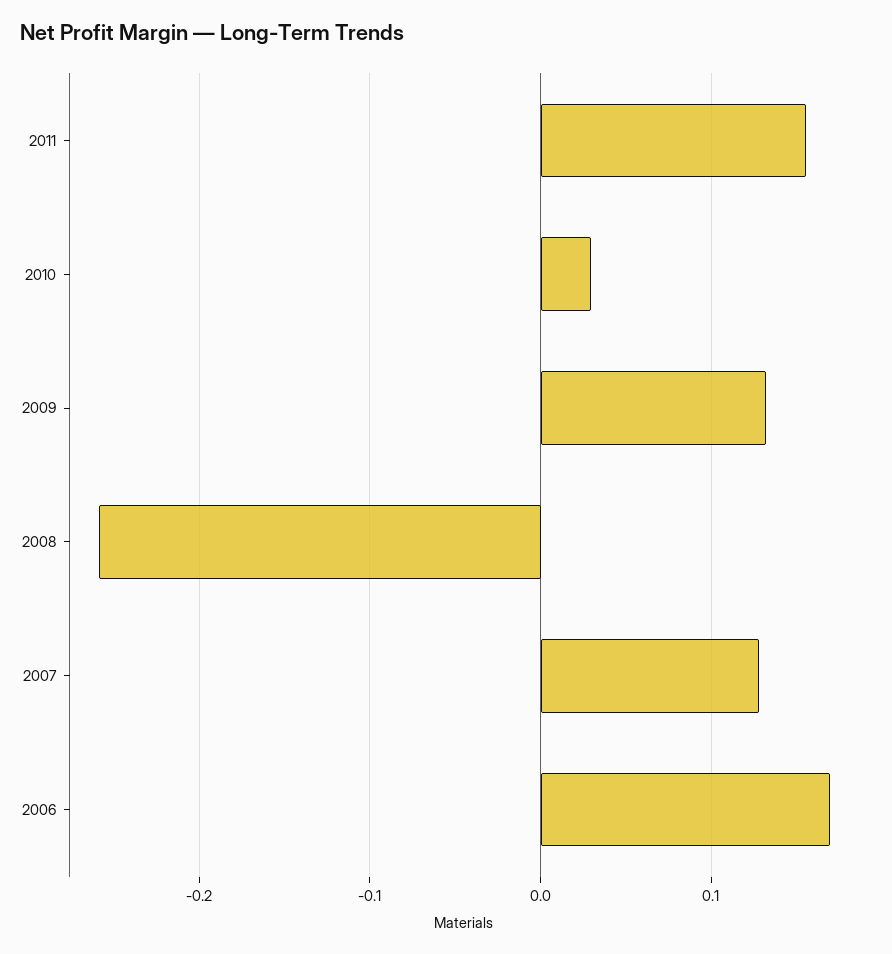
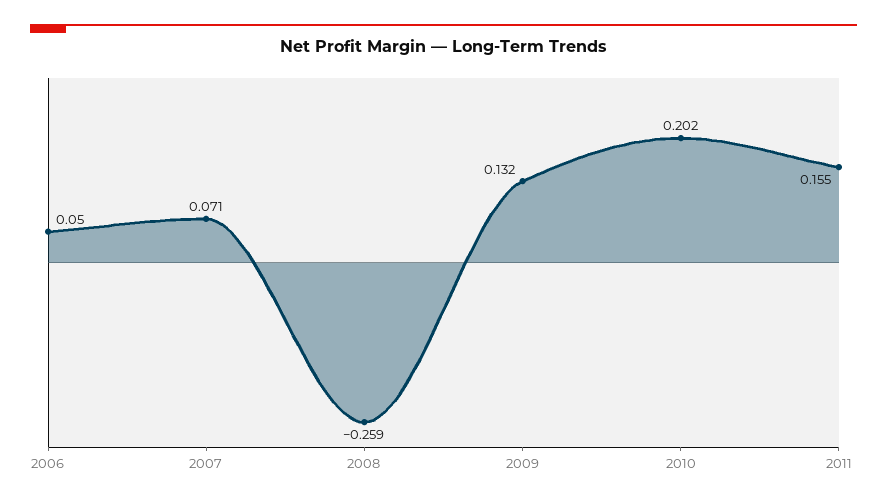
  {
    "2011": 0.155,
-   "2010": 0.03,
+   "2010": 0.202,
    "2009": 0.132,
    "2008": -0.259,
-   "2007": 0.13,
+   "2007": 0.071,
-   "2006": 0.17
+   "2006": 0.05
  }

